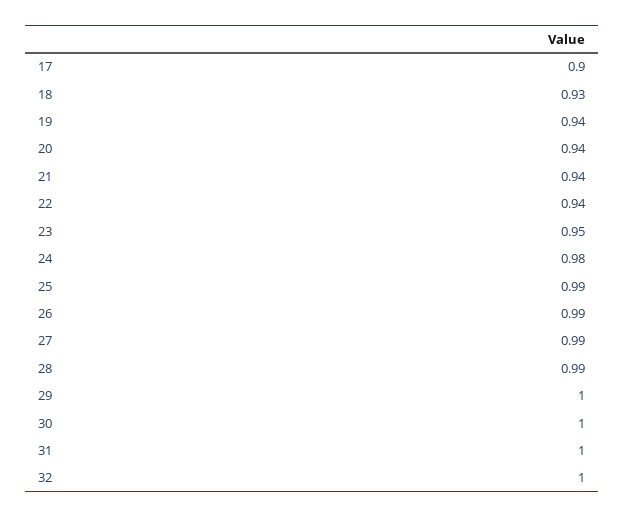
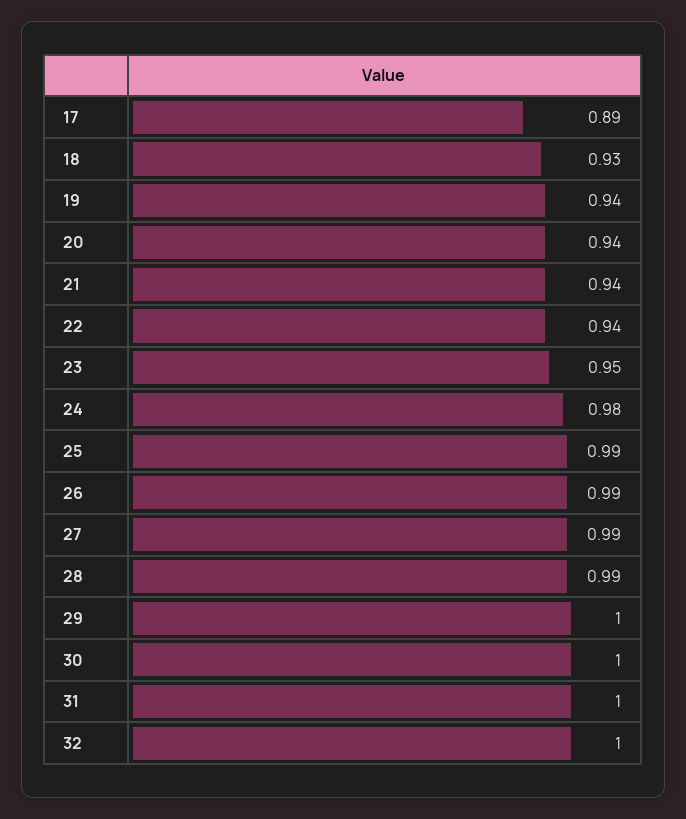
  {
-   "17": 0.9,
+   "17": 0.89,
    "18": 0.93,
    "19": 0.94,
    "20": 0.94,
    "21": 0.94,
    "22": 0.94,
    "23": 0.95,
    "24": 0.98,
    "25": 0.99,
    "26": 0.99,
    "27": 0.99,
    "28": 0.99,
    "29": 1,
    "30": 1,
    "31": 1,
    "32": 1
  }

